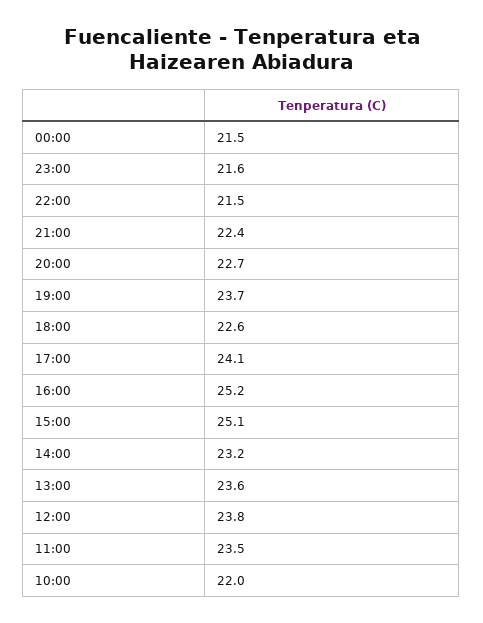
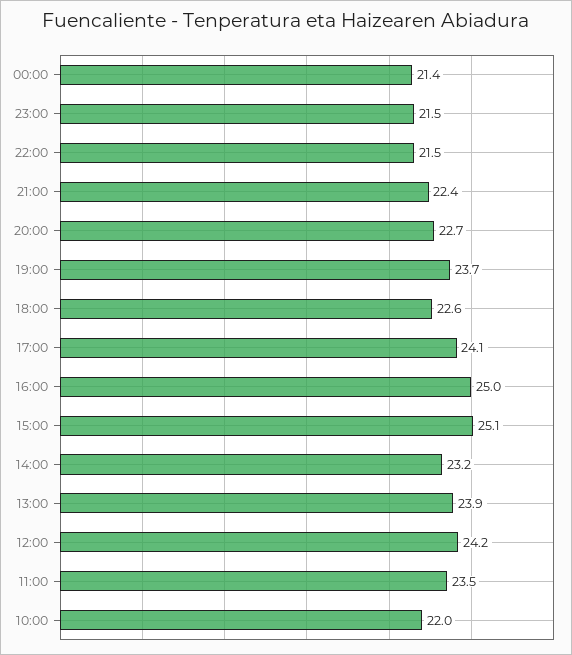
  {
-   "00:00": 21.5,
+   "00:00": 21.4,
-   "23:00": 21.6,
+   "23:00": 21.5,
    "22:00": 21.5,
    "21:00": 22.4,
    "20:00": 22.7,
    "19:00": 23.7,
    "18:00": 22.6,
    "17:00": 24.1,
-   "16:00": 25.2,
+   "16:00": 25,
    "15:00": 25.1,
    "14:00": 23.2,
-   "13:00": 23.6,
+   "13:00": 23.9,
-   "12:00": 23.8,
+   "12:00": 24.2,
    "11:00": 23.5,
    "10:00": 22
  }

